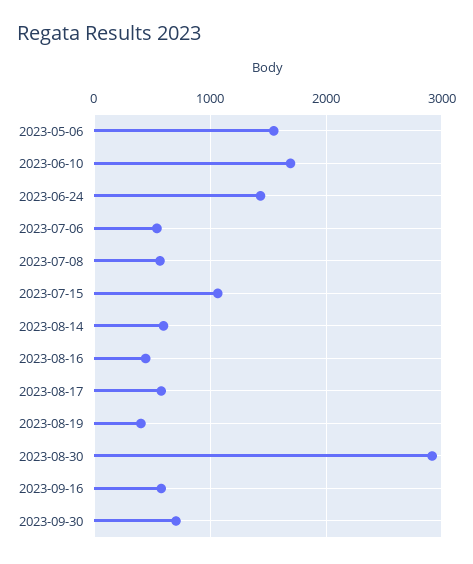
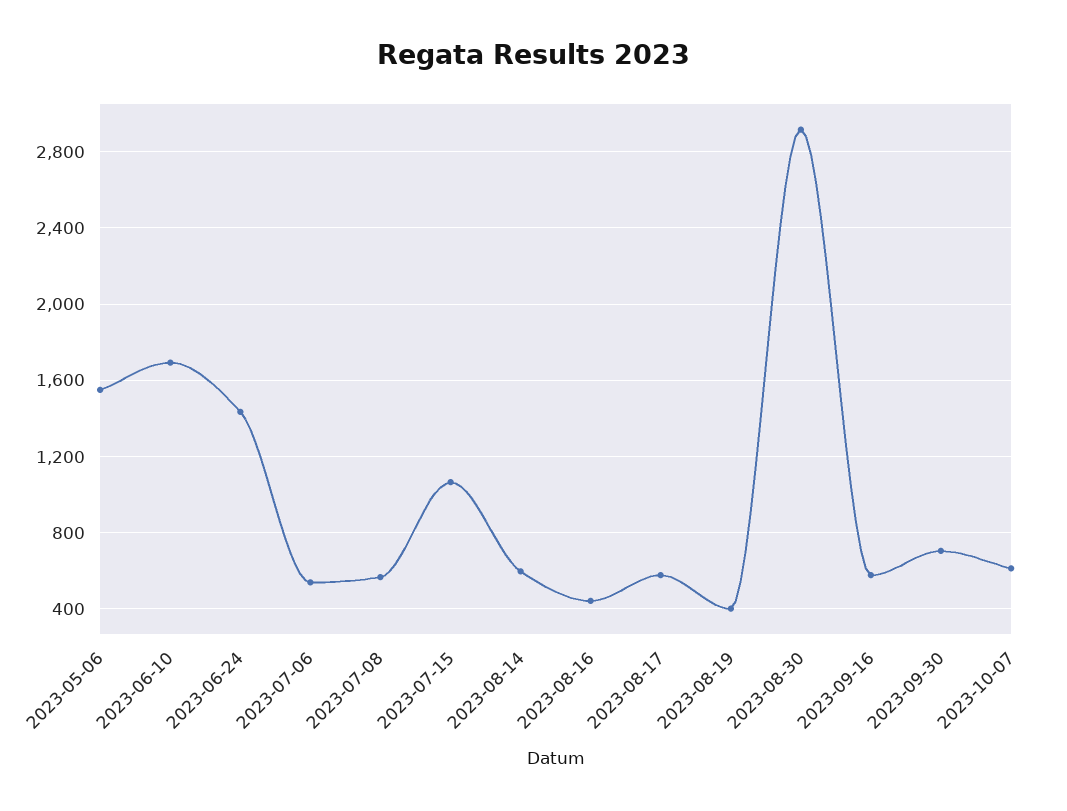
  {
    "2023-05-06": 1550,
    "2023-06-10": 1700,
    "2023-06-24": 1450,
    "2023-07-06": 550,
    "2023-07-08": 550,
    "2023-07-15": 1050,
    "2023-08-14": 600,
    "2023-08-16": 450,
    "2023-08-17": 600,
    "2023-08-19": 400,
    "2023-08-30": 2900,
    "2023-09-16": 600,
-   "2023-09-30": 700
+   "2023-09-30": 700,
+   "2023-10-07": 600
  }

